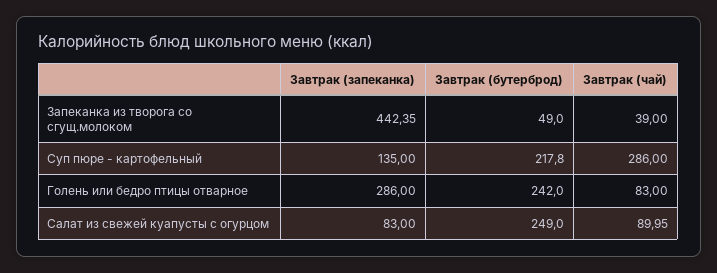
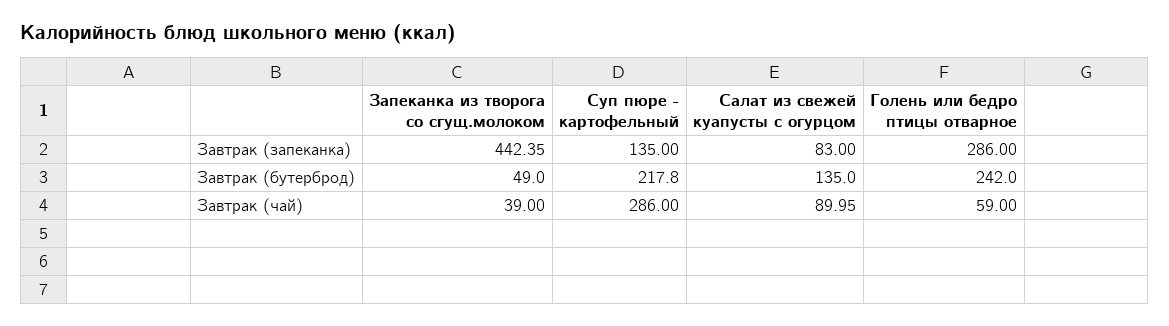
  {
    "Завтрак (запеканка)": {
      "Запеканка из творога со сгущ.молоком": 442.35,
      "Суп пюре - картофельный": 135,
      "Голень или бедро птицы отварное": 286,
      "Салат из свежей куапусты с огурцом": 83
    },
    "Завтрак (бутерброд)": {
      "Запеканка из творога со сгущ.молоком": 49,
      "Суп пюре - картофельный": 217.8,
      "Голень или бедро птицы отварное": 242,
-     "Салат из свежей куапусты с огурцом": 249
+     "Салат из свежей куапусты с огурцом": 135
    },
    "Завтрак (чай)": {
      "Запеканка из творога со сгущ.молоком": 39,
      "Суп пюре - картофельный": 286,
-     "Голень или бедро птицы отварное": 83,
+     "Голень или бедро птицы отварное": 59,
      "Салат из свежей куапусты с огурцом": 89.95
    }
  }

